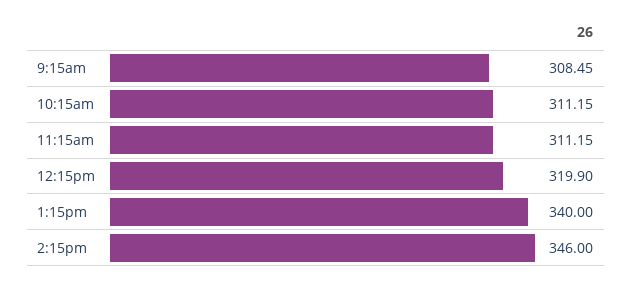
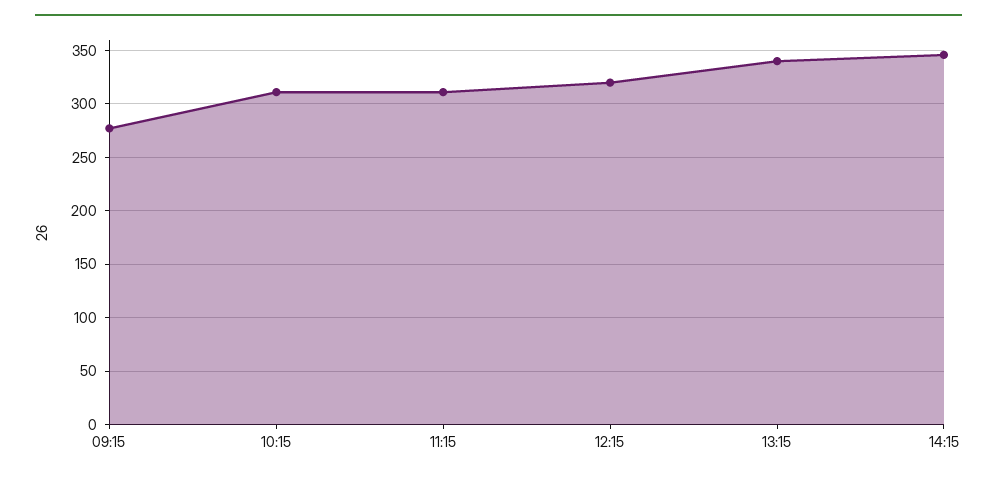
  {
-   "9:15am": 308.45,
+   "9:15am": 280,
    "10:15am": 311.15,
    "11:15am": 311.15,
    "12:15pm": 319.9,
    "1:15pm": 340,
    "2:15pm": 346
  }

